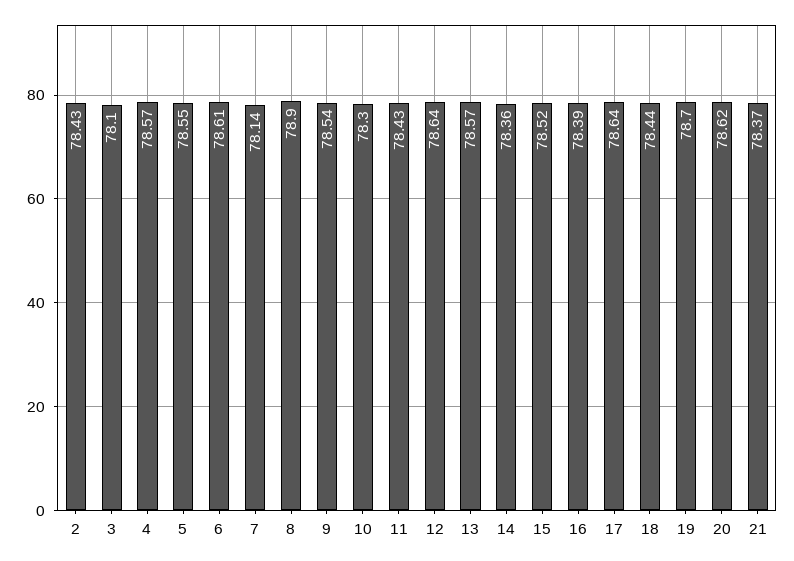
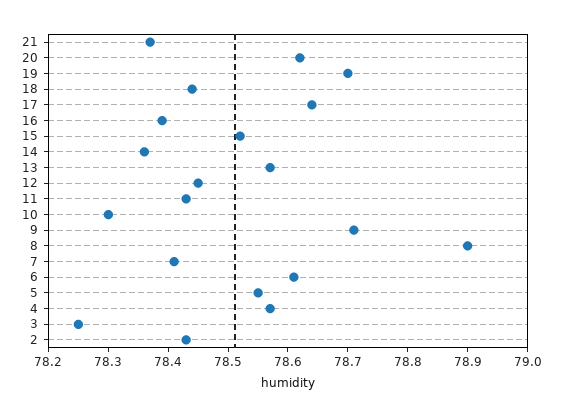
  {
    "2": 78.43,
-   "3": 78.1,
+   "3": 78.25,
    "4": 78.57,
    "5": 78.55,
    "6": 78.61,
-   "7": 78.14,
+   "7": 78.4,
    "8": 78.9,
-   "9": 78.54,
+   "9": 78.7,
    "10": 78.3,
    "11": 78.43,
-   "12": 78.64,
+   "12": 78.45,
    "13": 78.57,
    "14": 78.36,
    "15": 78.52,
    "16": 78.39,
    "17": 78.64,
    "18": 78.44,
    "19": 78.7,
    "20": 78.62,
    "21": 78.37
  }

